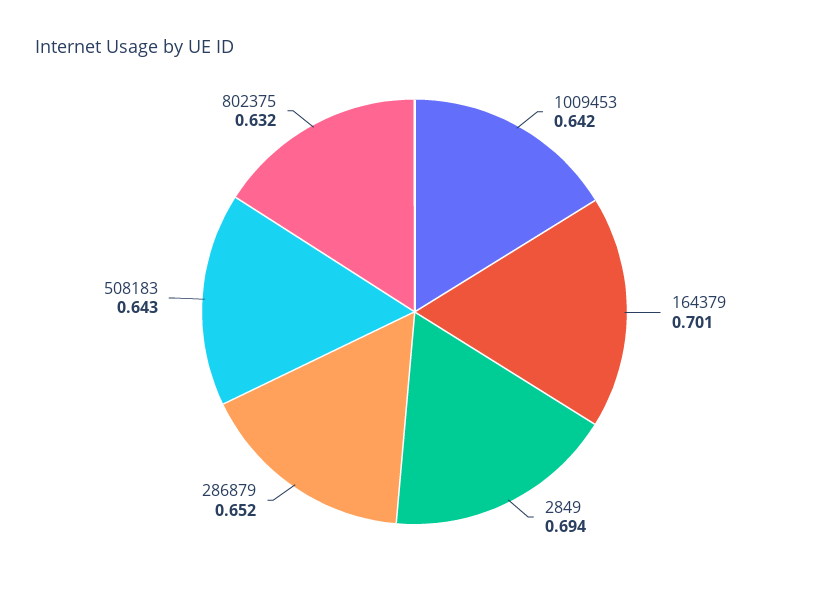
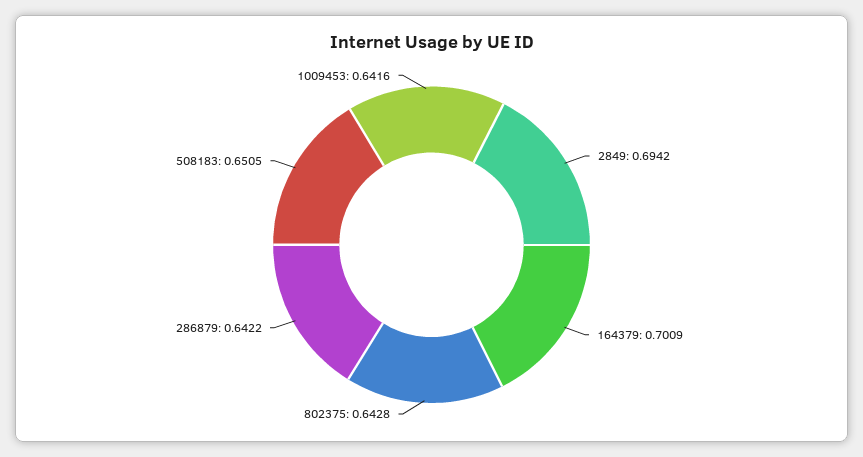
  {
    "1009453": 0.6416,
    "164379": 0.7009,
    "2849": 0.6942,
-   "286879": 0.652,
+   "286879": 0.6422,
-   "508183": 0.643,
+   "508183": 0.6505,
-   "802375": 0.632
+   "802375": 0.6428
  }

